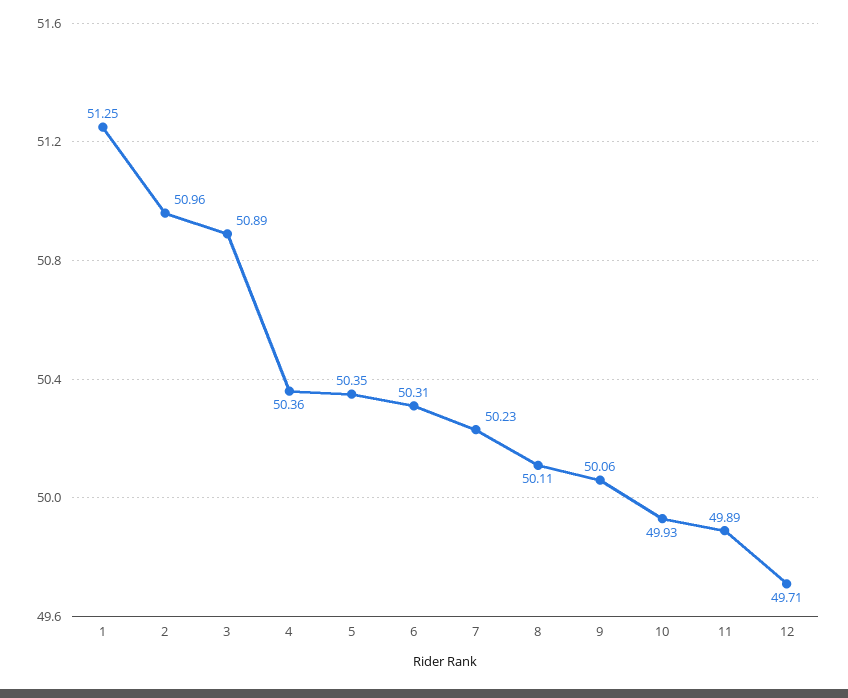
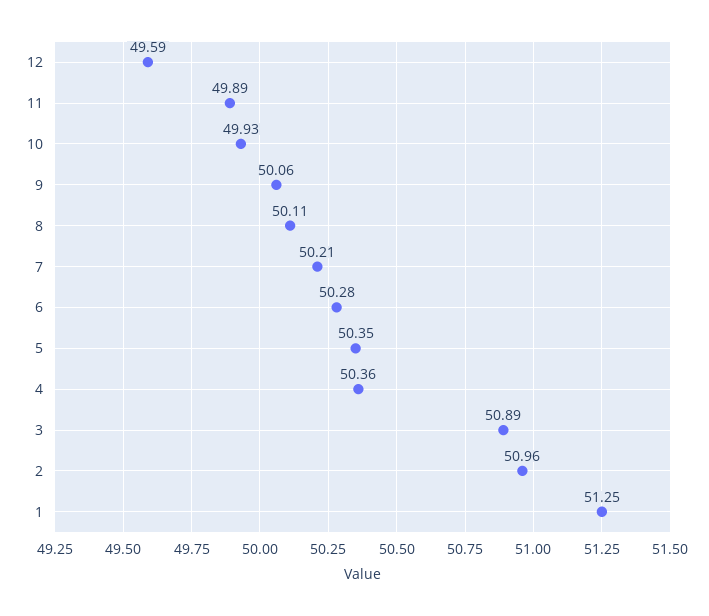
  {
    "1": 51.25,
    "2": 50.96,
    "3": 50.89,
    "4": 50.36,
    "5": 50.35,
-   "6": 50.31,
+   "6": 50.28,
-   "7": 50.23,
+   "7": 50.21,
    "8": 50.11,
    "9": 50.06,
    "10": 49.93,
    "11": 49.89,
-   "12": 49.71
+   "12": 49.59
  }

